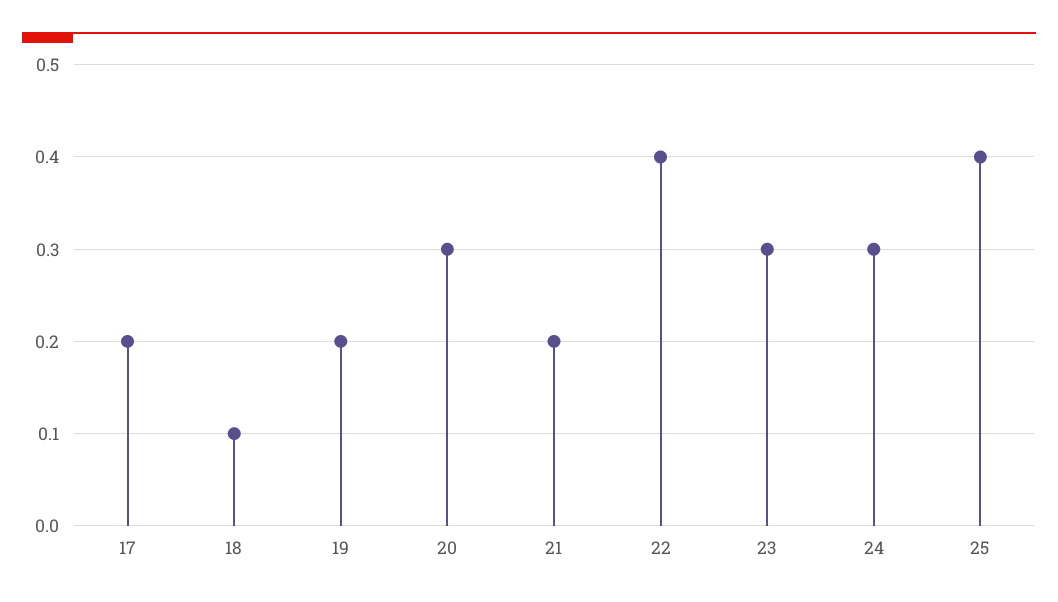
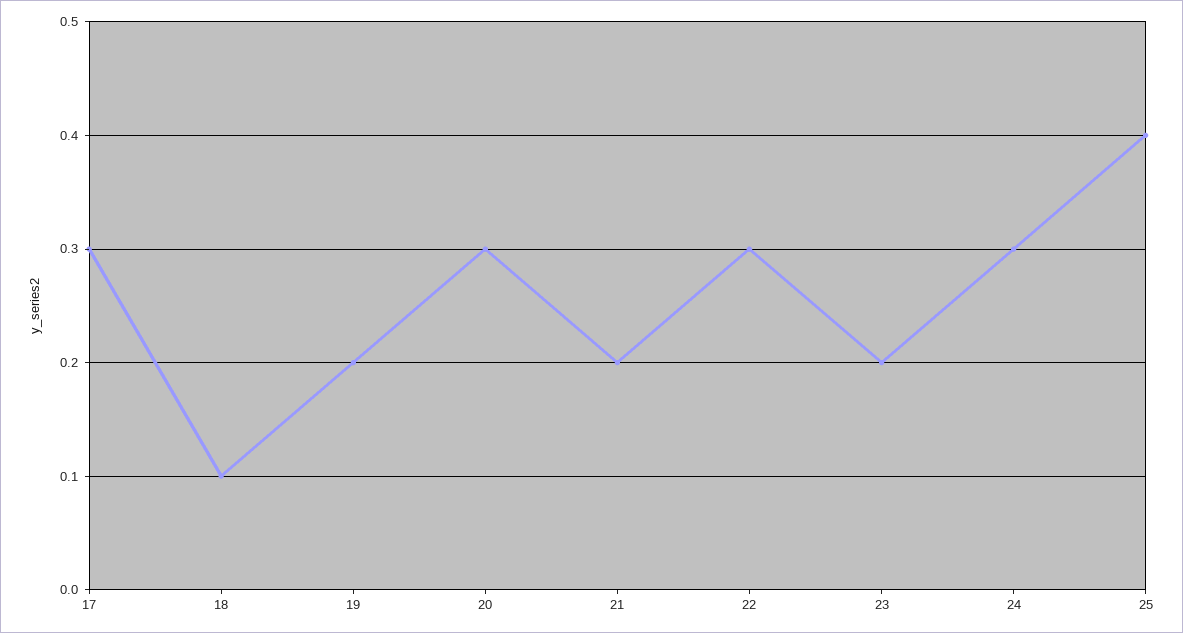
  {
-   "17": 0.2,
+   "17": 0.3,
    "18": 0.1,
    "19": 0.2,
    "20": 0.3,
    "21": 0.2,
-   "22": 0.4,
+   "22": 0.3,
-   "23": 0.3,
+   "23": 0.2,
    "24": 0.3,
    "25": 0.4
  }

